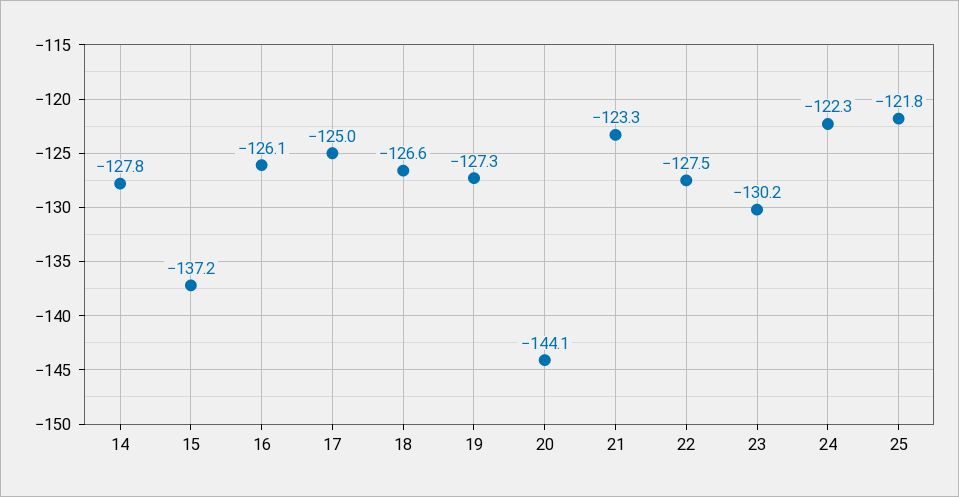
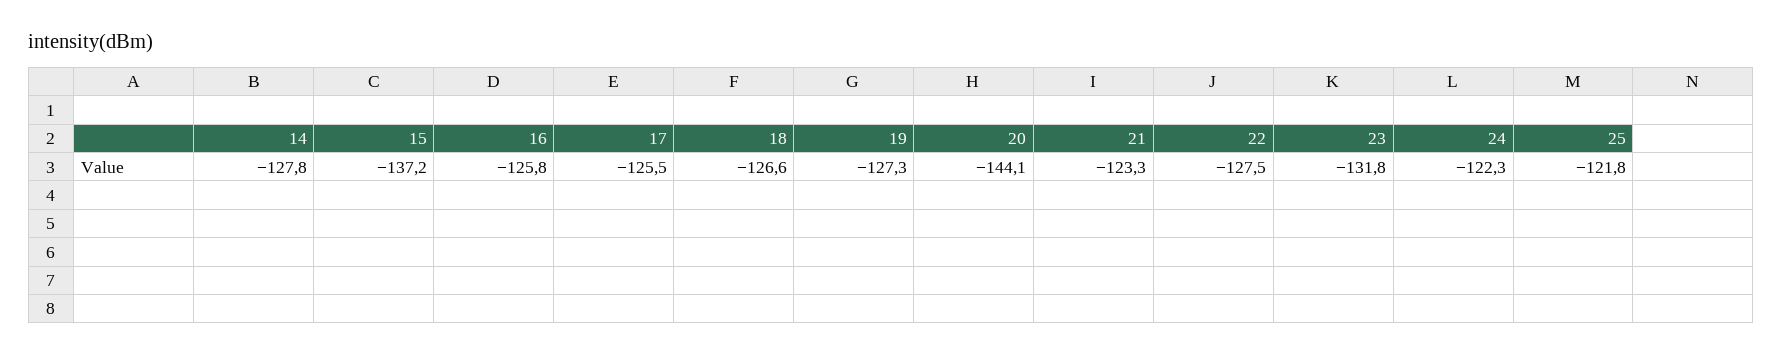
  {
    "14": -127.8,
    "15": -137.2,
-   "16": -126.1,
+   "16": -125.8,
-   "17": -125,
+   "17": -125.5,
    "18": -126.6,
    "19": -127.3,
    "20": -144.1,
    "21": -123.3,
    "22": -127.5,
-   "23": -130.2,
+   "23": -131.8,
    "24": -122.3,
    "25": -121.8
  }

